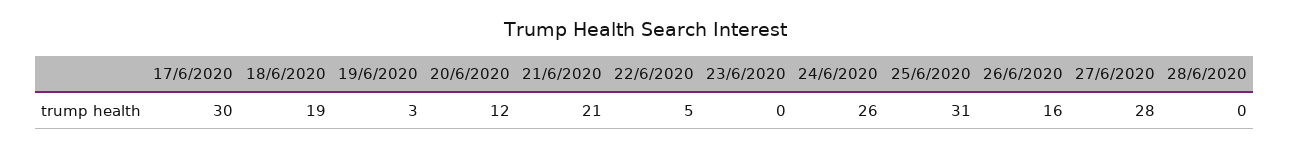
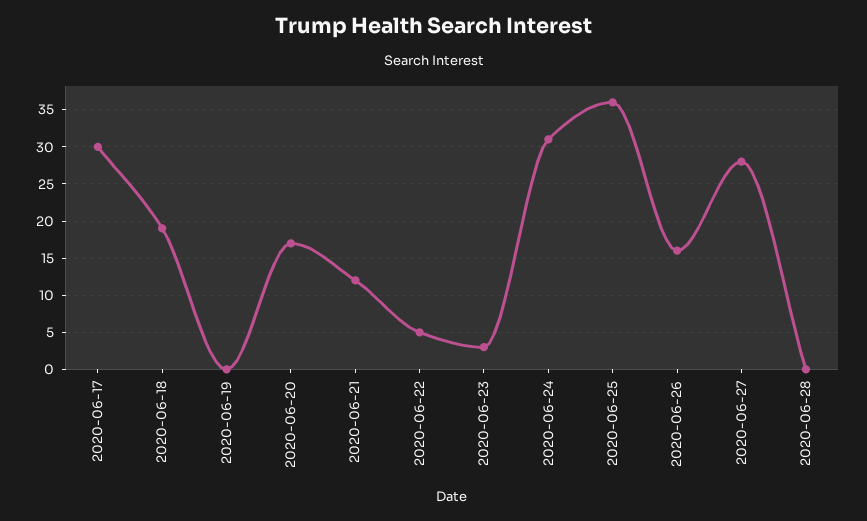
  {
    "17/6/2020": 30,
    "18/6/2020": 19,
-   "19/6/2020": 3,
+   "19/6/2020": 0,
-   "20/6/2020": 12,
+   "20/6/2020": 17,
-   "21/6/2020": 21,
+   "21/6/2020": 12,
    "22/6/2020": 5,
-   "23/6/2020": 0,
+   "23/6/2020": 3,
-   "24/6/2020": 26,
+   "24/6/2020": 31,
-   "25/6/2020": 31,
+   "25/6/2020": 36,
    "26/6/2020": 16,
    "27/6/2020": 28,
    "28/6/2020": 0
  }

